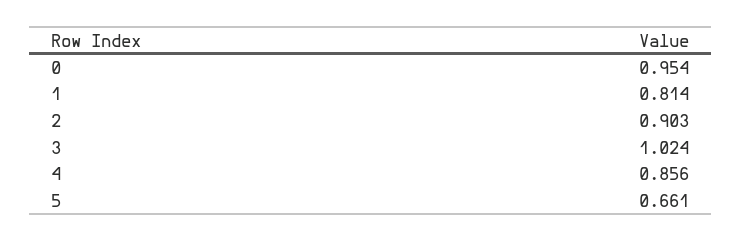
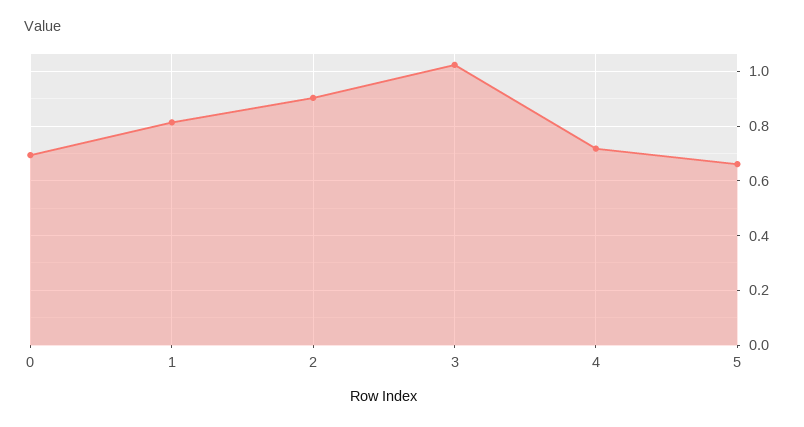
  {
-   "0": 0.954,
+   "0": 0.7,
    "1": 0.814,
    "2": 0.903,
    "3": 1.024,
-   "4": 0.856,
+   "4": 0.725,
    "5": 0.661
  }

